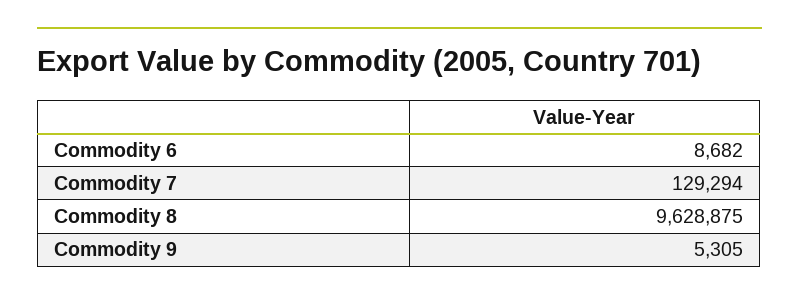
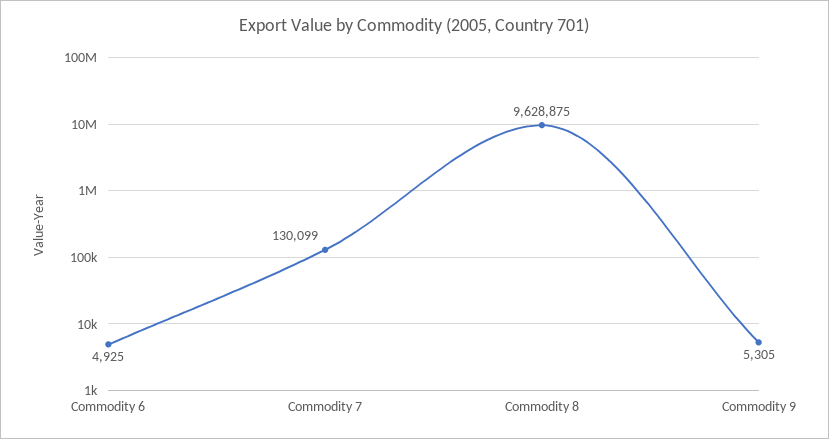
  {
-   "Commodity 6": 8682,
+   "Commodity 6": 4925,
-   "Commodity 7": 129294,
+   "Commodity 7": 130099,
    "Commodity 8": 9628875,
    "Commodity 9": 5305
  }

